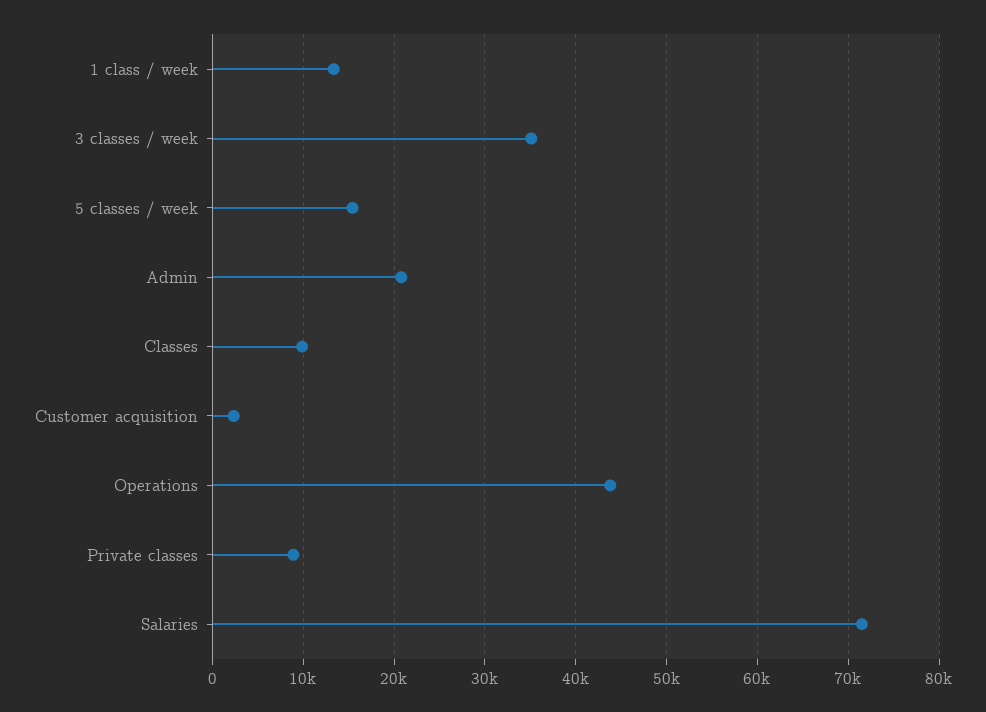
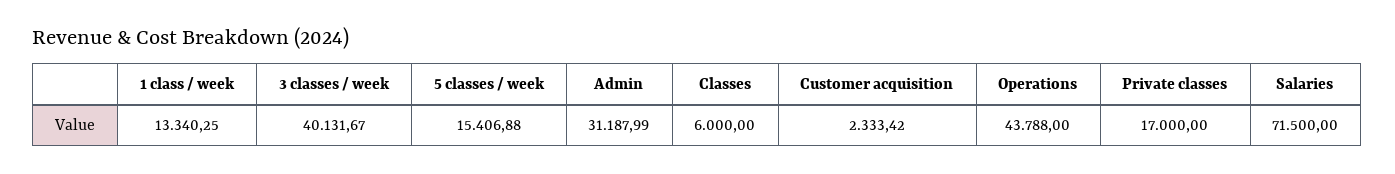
  {
    "1 class / week": 13340.25,
-   "3 classes / week": 35000,
+   "3 classes / week": 40131.67,
    "5 classes / week": 15406.88,
-   "Admin": 21000,
+   "Admin": 31187.99,
-   "Classes": 10000,
+   "Classes": 6000,
    "Customer acquisition": 2333.42,
    "Operations": 43788,
-   "Private classes": 9000,
+   "Private classes": 17000,
    "Salaries": 71500
  }

